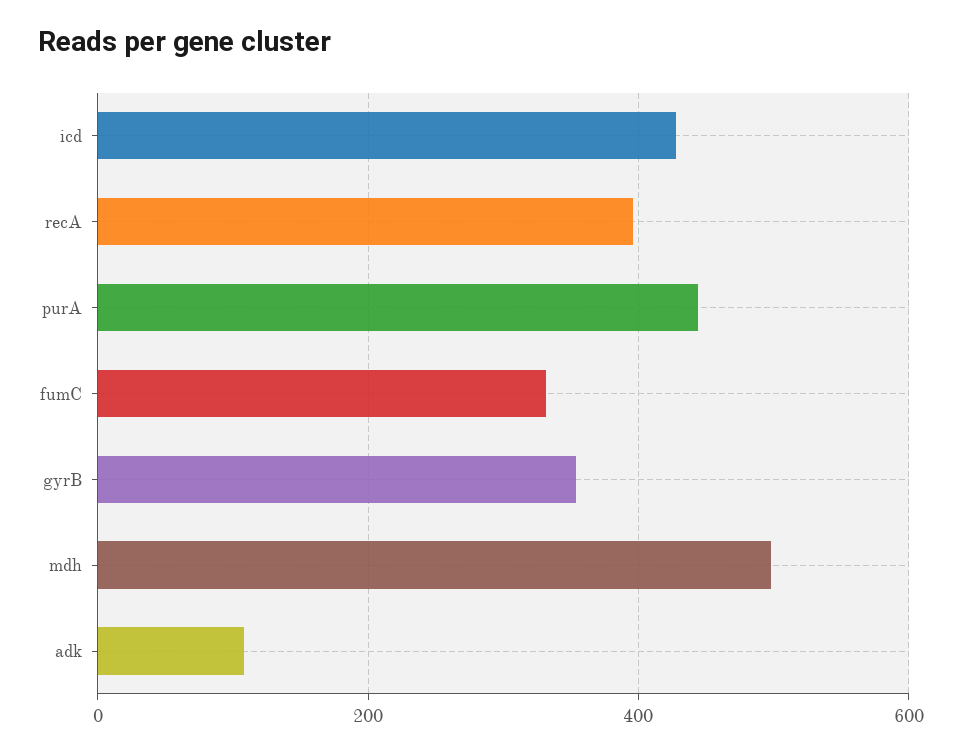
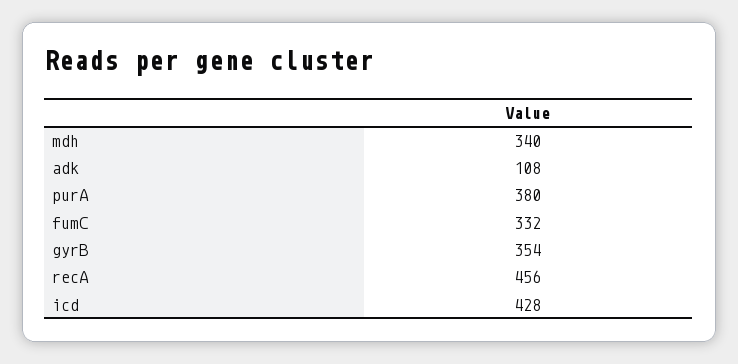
  {
    "icd": 428,
-   "recA": 400,
+   "recA": 456,
-   "purA": 440,
+   "purA": 380,
    "fumC": 332,
    "gyrB": 354,
-   "mdh": 500,
+   "mdh": 340,
    "adk": 108
  }

